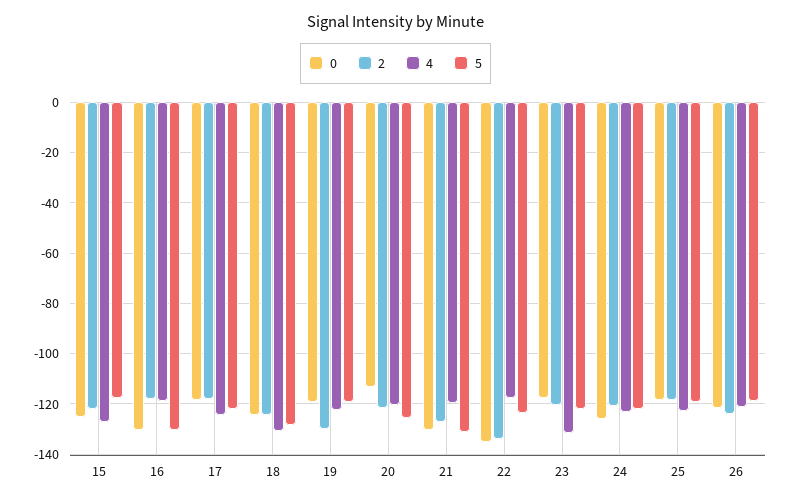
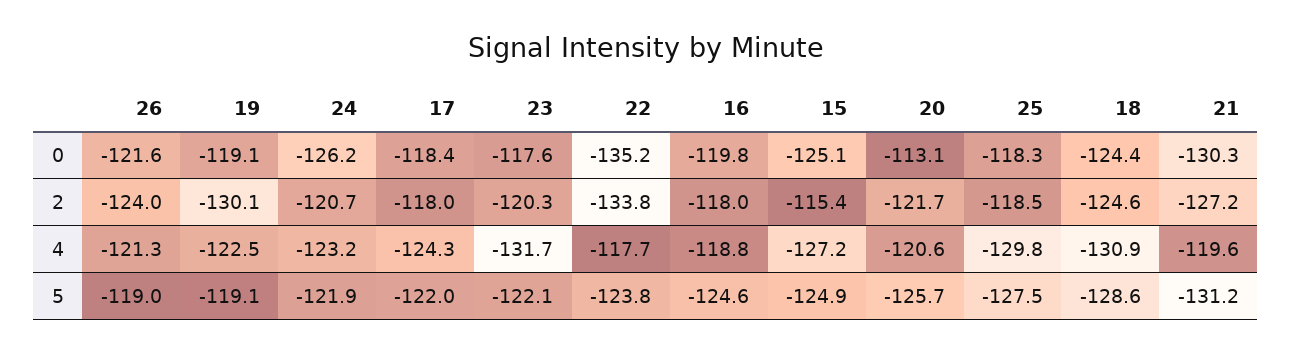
  {
    "0": {
      "15": -125.1,
-     "16": -130,
+     "16": -119.8,
      "17": -118.4,
      "18": -124.4,
      "19": -119.1,
      "20": -113.1,
      "21": -130.3,
      "22": -135.2,
      "23": -117.6,
      "24": -126.2,
      "25": -118.3,
      "26": -121.6
    },
    "2": {
-     "15": -122.5,
+     "15": -115.4,
      "16": -118,
      "17": -118,
      "18": -124.6,
      "19": -130.1,
      "20": -121.7,
      "21": -127.2,
      "22": -133.8,
      "23": -120.3,
      "24": -120.7,
      "25": -118.5,
      "26": -124
    },
    "4": {
      "15": -127.2,
      "16": -118.8,
      "17": -124.3,
      "18": -130.9,
      "19": -122.5,
      "20": -120.6,
      "21": -119.6,
      "22": -117.7,
      "23": -131.7,
      "24": -123.2,
-     "25": -122.5,
+     "25": -129.8,
      "26": -121.3
    },
    "5": {
-     "15": -117.5,
+     "15": -124.9,
-     "16": -130,
+     "16": -124.6,
      "17": -122,
      "18": -128.6,
      "19": -119.1,
      "20": -125.7,
      "21": -131.2,
      "22": -123.8,
      "23": -122.1,
      "24": -121.9,
-     "25": -120,
+     "25": -127.5,
      "26": -119
    }
  }

